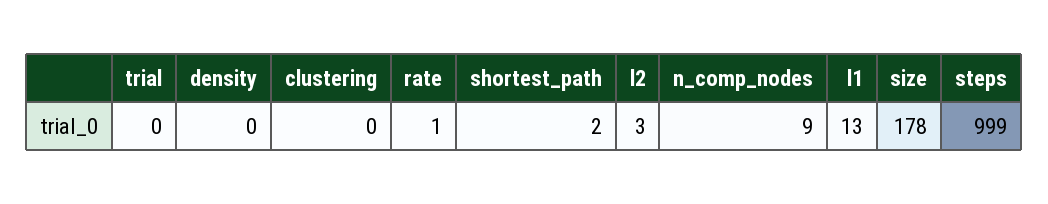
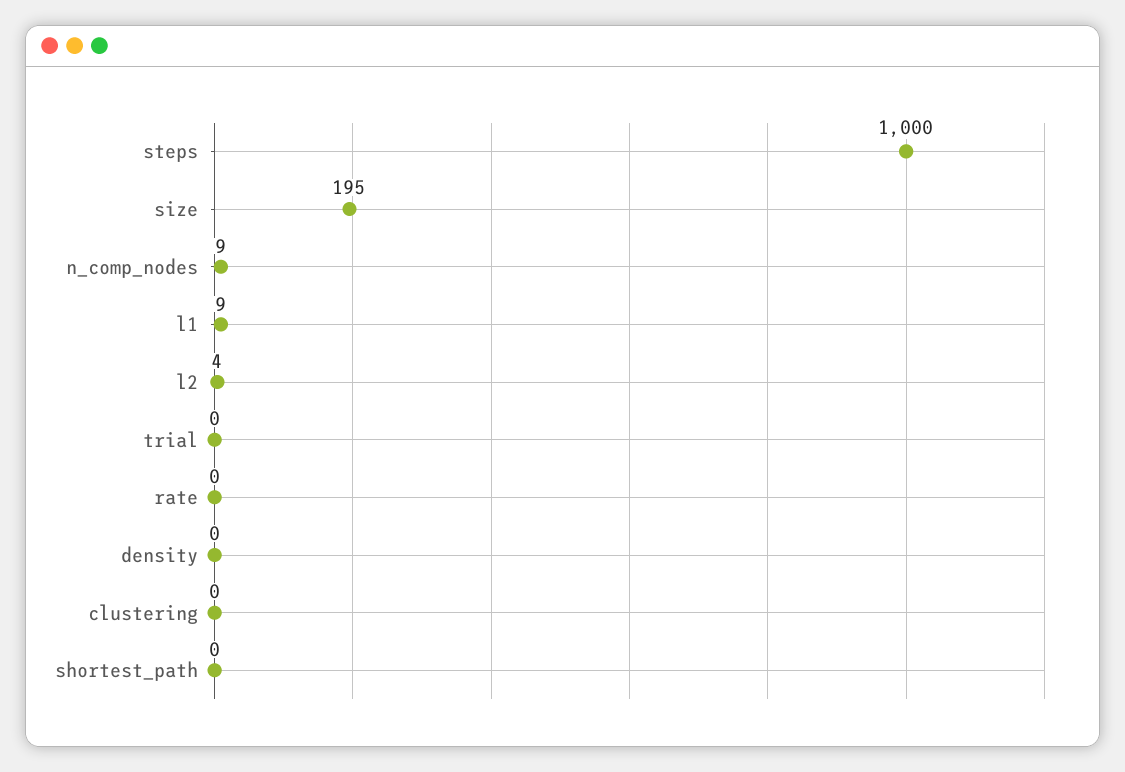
  {
    "trial": 0,
    "density": 0,
    "clustering": 0,
-   "rate": 1,
+   "rate": 0,
-   "shortest_path": 2,
+   "shortest_path": 0,
-   "l2": 3,
+   "l2": 4,
    "n_comp_nodes": 9,
-   "l1": 13,
+   "l1": 9,
-   "size": 178,
+   "size": 195,
-   "steps": 999
+   "steps": 1000
  }

